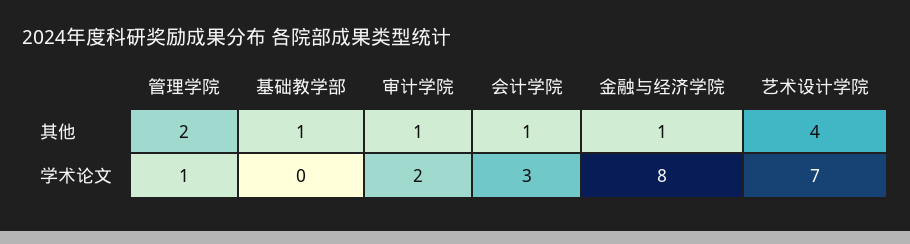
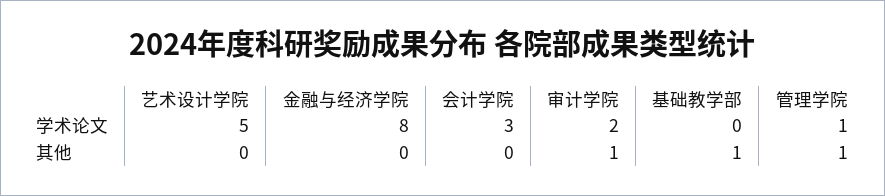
  {
    "管理学院": {
-     "其他": 2,
+     "其他": 1,
      "学术论文": 1
    },
    "基础教学部": {
      "其他": 1,
      "学术论文": 0
    },
    "审计学院": {
      "其他": 1,
      "学术论文": 2
    },
    "会计学院": {
-     "其他": 1,
+     "其他": 0,
      "学术论文": 3
    },
    "金融与经济学院": {
-     "其他": 1,
+     "其他": 0,
      "学术论文": 8
    },
    "艺术设计学院": {
-     "其他": 4,
+     "其他": 0,
-     "学术论文": 7
+     "学术论文": 5
    }
  }

